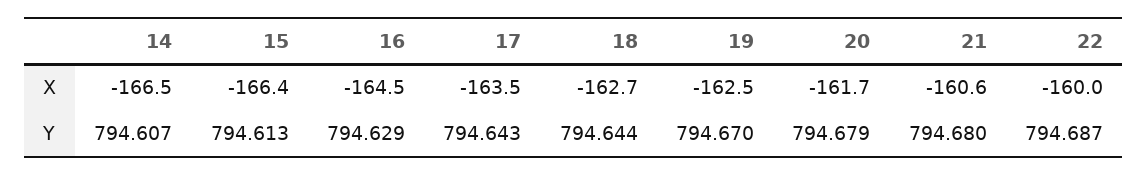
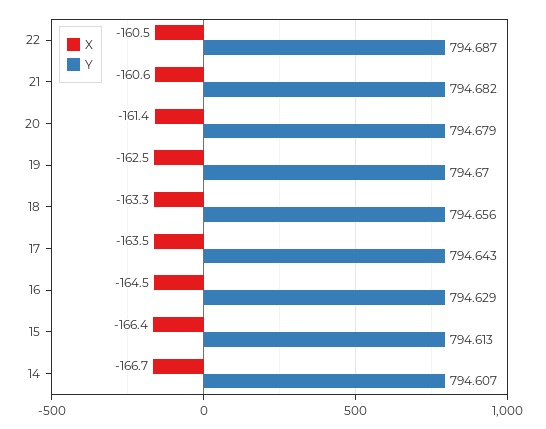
  {
    "X": {
-     "14": -166.5,
+     "14": -166.7,
      "15": -166.4,
      "16": -164.5,
      "17": -163.5,
-     "18": -162.7,
+     "18": -163.3,
      "19": -162.5,
-     "20": -161.7,
+     "20": -161.4,
      "21": -160.6,
-     "22": -160
+     "22": -160.5
    },
    "Y": {
      "14": 794.607,
      "15": 794.613,
      "16": 794.629,
      "17": 794.643,
-     "18": 794.644,
+     "18": 794.656,
      "19": 794.67,
      "20": 794.679,
-     "21": 794.68,
+     "21": 794.682,
      "22": 794.687
    }
  }

